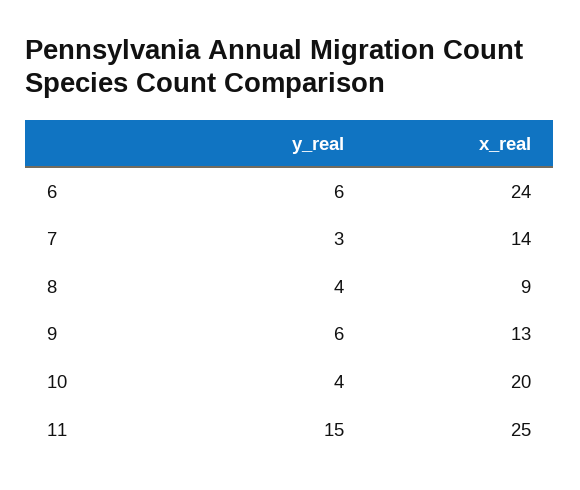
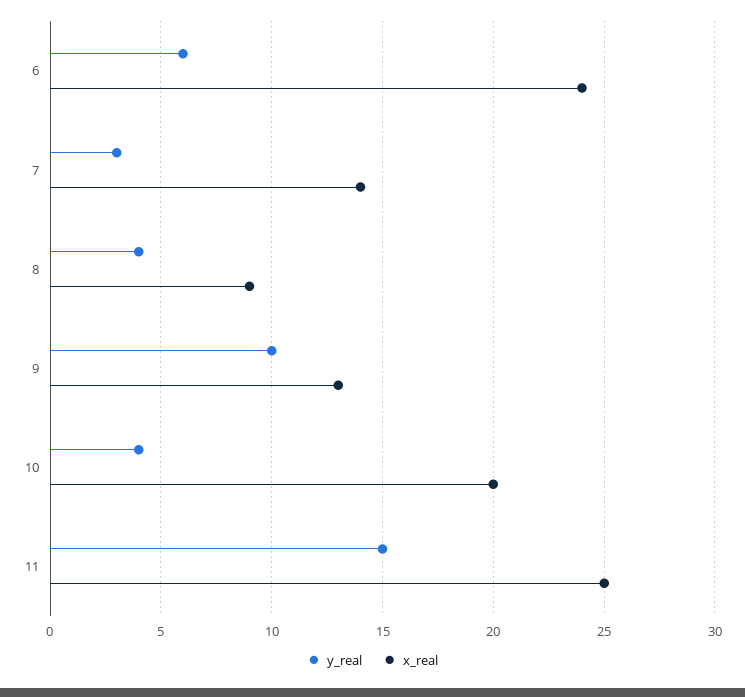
  {
    "y_real": {
      "6": 6,
      "7": 3,
      "8": 4,
-     "9": 6,
+     "9": 10,
      "10": 4,
      "11": 15
    },
    "x_real": {
      "6": 24,
      "7": 14,
      "8": 9,
      "9": 13,
      "10": 20,
      "11": 25
    }
  }

